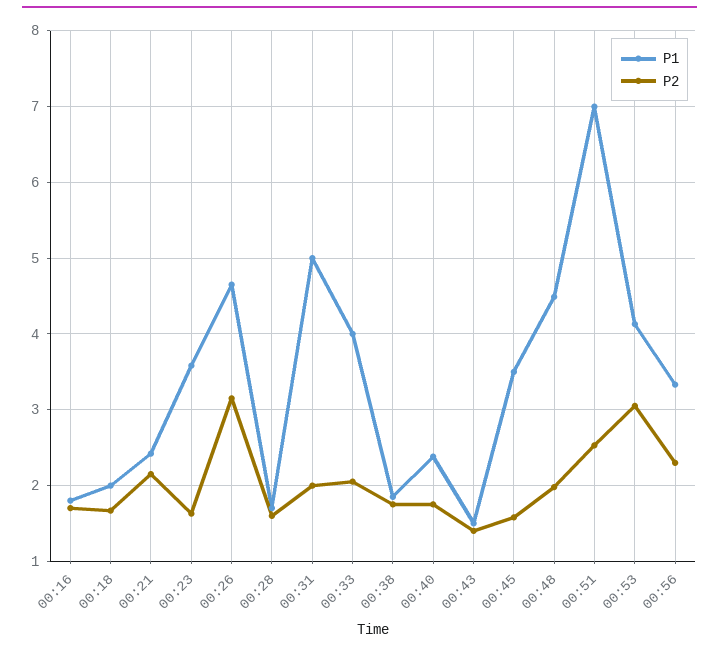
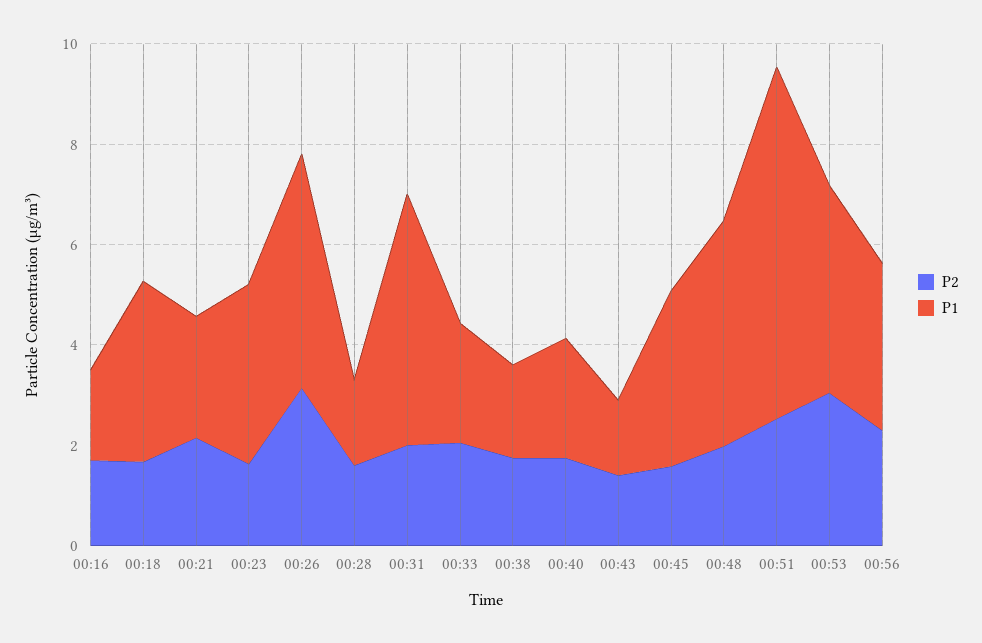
  {
    "P1": {
      "00:16": 1.8,
-     "00:18": 2,
+     "00:18": 3.5,
      "00:21": 2.4,
      "00:23": 3.6,
      "00:26": 4.7,
      "00:28": 1.7,
      "00:31": 5,
-     "00:33": 4,
+     "00:33": 2.5,
      "00:38": 1.9,
      "00:40": 2.4,
      "00:43": 1.5,
      "00:45": 3.5,
      "00:48": 4.5,
      "00:51": 7,
      "00:53": 4.1,
      "00:56": 3.3
    },
    "P2": {
      "00:16": 1.7,
      "00:18": 1.7,
      "00:21": 2.2,
      "00:23": 1.6,
      "00:26": 3.2,
      "00:28": 1.6,
      "00:31": 2,
      "00:33": 2.1,
      "00:38": 1.8,
      "00:40": 1.8,
      "00:43": 1.4,
      "00:45": 1.6,
      "00:48": 2,
      "00:51": 2.5,
      "00:53": 3.1,
      "00:56": 2.3
    }
  }

